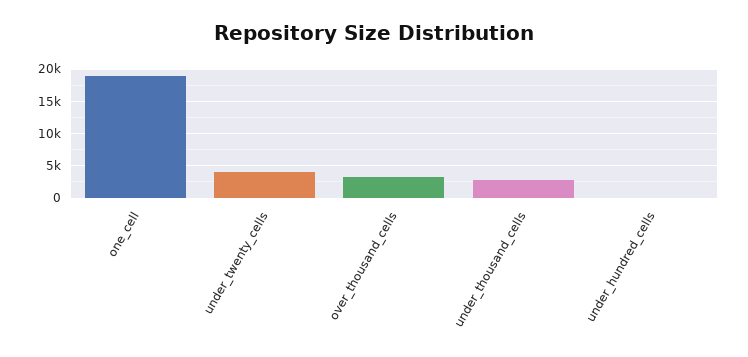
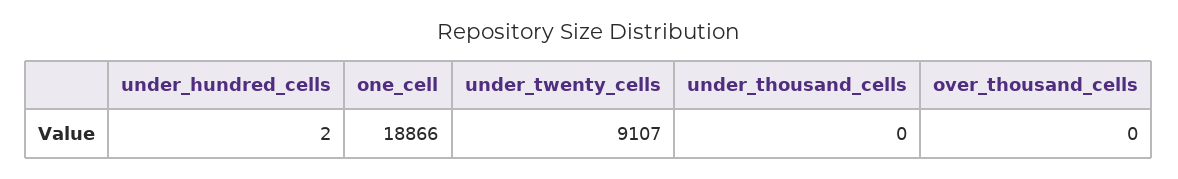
  {
    "one_cell": 18866,
-   "under_twenty_cells": 4000,
+   "under_twenty_cells": 9107,
-   "over_thousand_cells": 3000,
+   "over_thousand_cells": 0,
-   "under_thousand_cells": 3000,
+   "under_thousand_cells": 0,
    "under_hundred_cells": 2
  }

